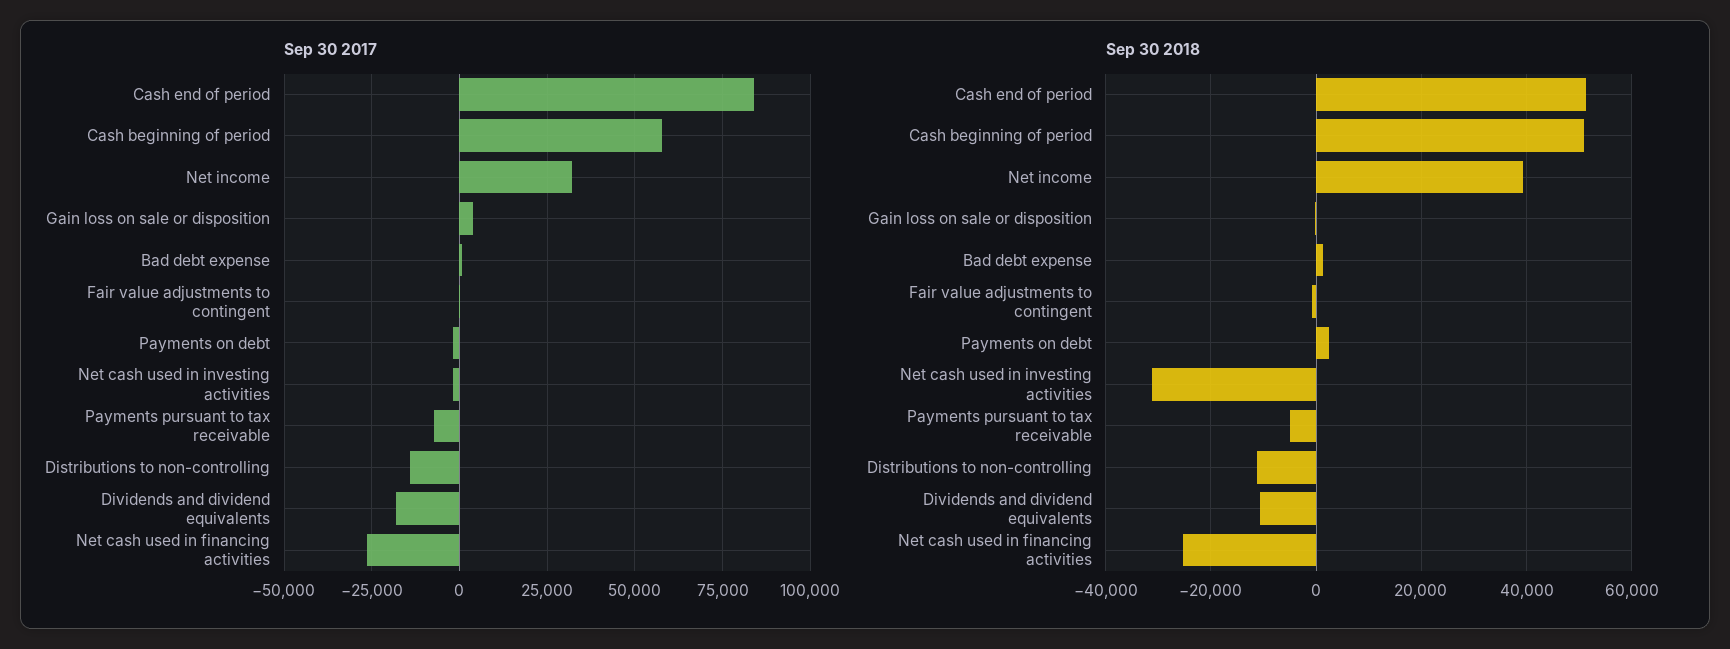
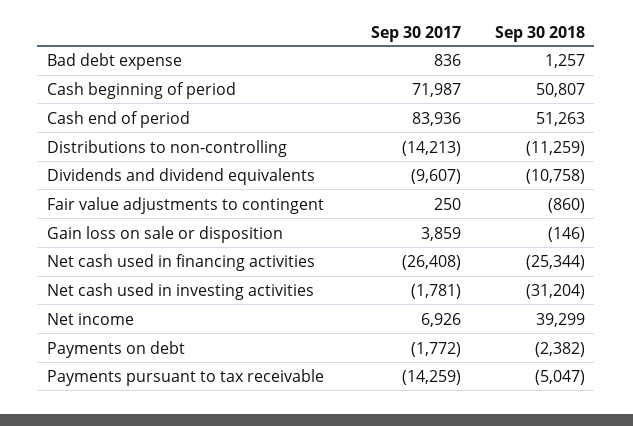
  {
    "Sep 30 2017": {
      "Cash end of period": 83936,
-     "Cash beginning of period": 57500,
+     "Cash beginning of period": 71987,
-     "Net income": 32500,
+     "Net income": 6926,
      "Gain loss on sale or disposition": 3859,
      "Bad debt expense": 836,
      "Fair value adjustments to contingent": 250,
      "Payments on debt": -1772,
      "Net cash used in investing activities": -1781,
-     "Payments pursuant to tax receivable": -7500,
+     "Payments pursuant to tax receivable": -14259,
      "Distributions to non-controlling": -14213,
-     "Dividends and dividend equivalents": -17500,
+     "Dividends and dividend equivalents": -9607,
      "Net cash used in financing activities": -26408
    },
    "Sep 30 2018": {
      "Cash end of period": 51263,
      "Cash beginning of period": 50807,
      "Net income": 39299,
      "Gain loss on sale or disposition": -146,
      "Bad debt expense": 1257,
      "Fair value adjustments to contingent": -860,
-     "Payments on debt": 2000,
+     "Payments on debt": -2382,
      "Net cash used in investing activities": -31204,
      "Payments pursuant to tax receivable": -5047,
      "Distributions to non-controlling": -11259,
      "Dividends and dividend equivalents": -10758,
      "Net cash used in financing activities": -25344
    }
  }

